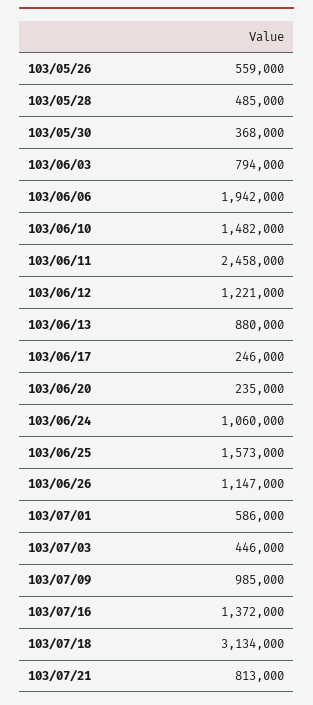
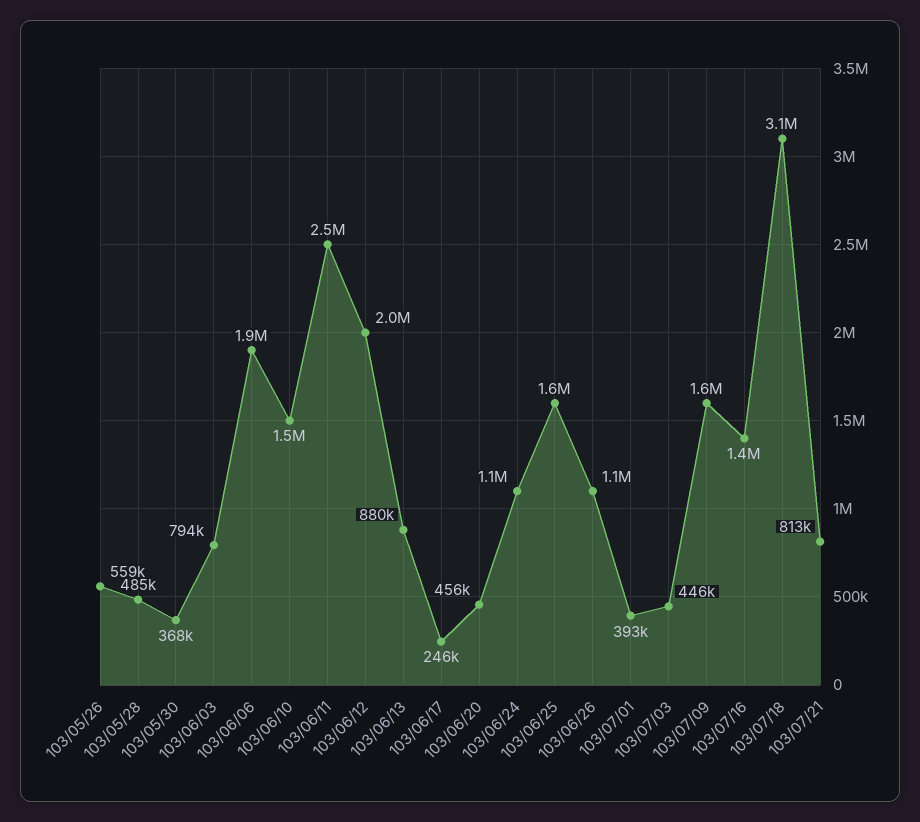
  {
    "103/05/26": 559000,
    "103/05/28": 485000,
    "103/05/30": 368000,
    "103/06/03": 794000,
    "103/06/06": 1942000,
    "103/06/10": 1482000,
    "103/06/11": 2458000,
-   "103/06/12": 1221000,
+   "103/06/12": 2000000,
    "103/06/13": 880000,
    "103/06/17": 246000,
-   "103/06/20": 235000,
+   "103/06/20": 456000,
    "103/06/24": 1060000,
    "103/06/25": 1573000,
    "103/06/26": 1147000,
-   "103/07/01": 586000,
+   "103/07/01": 393000,
    "103/07/03": 446000,
-   "103/07/09": 985000,
+   "103/07/09": 1600000,
    "103/07/16": 1372000,
    "103/07/18": 3134000,
    "103/07/21": 813000
  }

